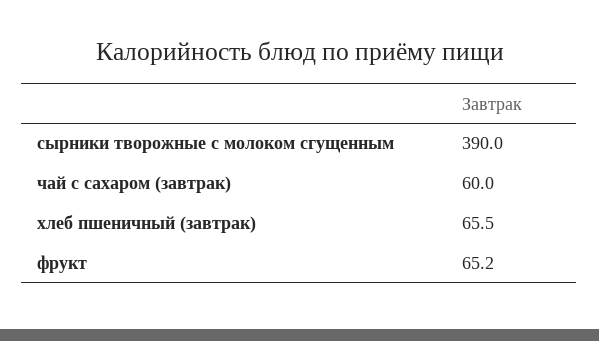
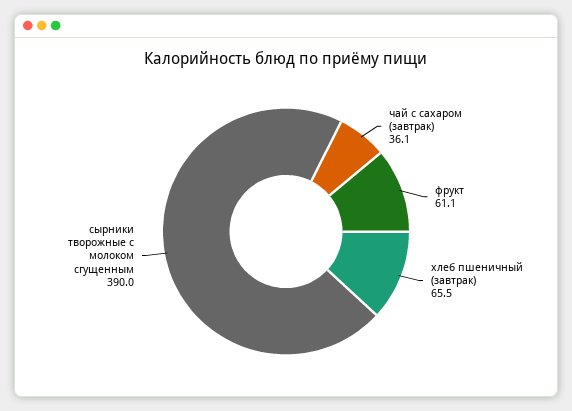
  {
    "сырники творожные с молоком сгущенным": 390,
-   "чай с сахаром (завтрак)": 60,
+   "чай с сахаром (завтрак)": 36.1,
    "хлеб пшеничный (завтрак)": 65.5,
-   "фрукт": 65.2
+   "фрукт": 61.1
  }

